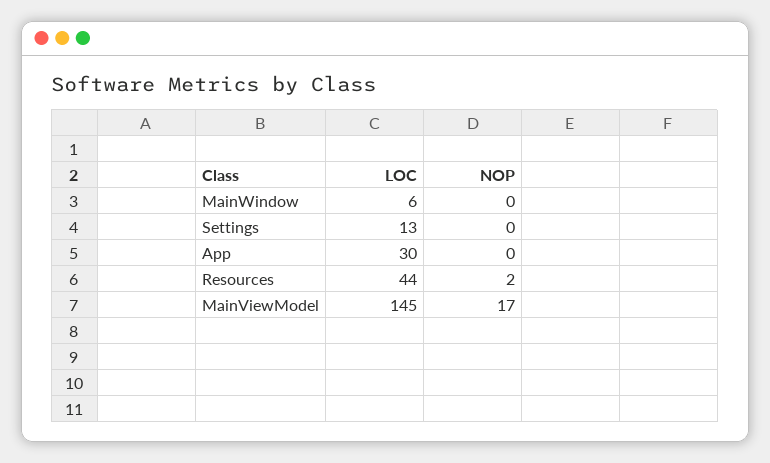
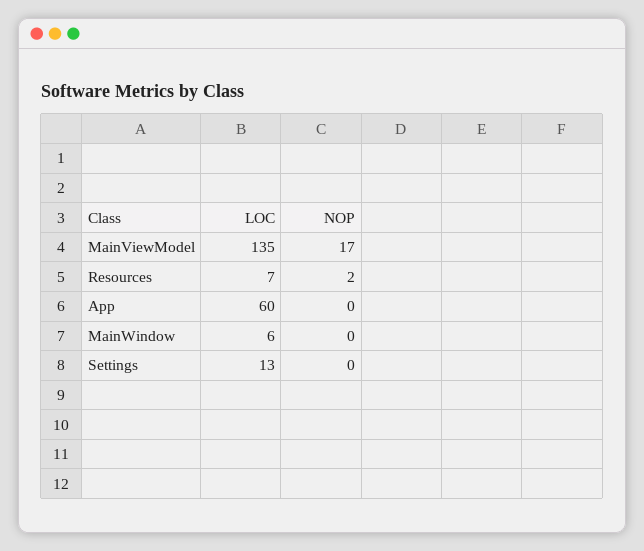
  {
    "LOC": {
      "MainWindow": 6,
      "Settings": 13,
-     "App": 30,
+     "App": 60,
-     "Resources": 44,
+     "Resources": 7,
-     "MainViewModel": 145
+     "MainViewModel": 135
    },
    "NOP": {
      "MainWindow": 0,
      "Settings": 0,
      "App": 0,
      "Resources": 2,
      "MainViewModel": 17
    }
  }

